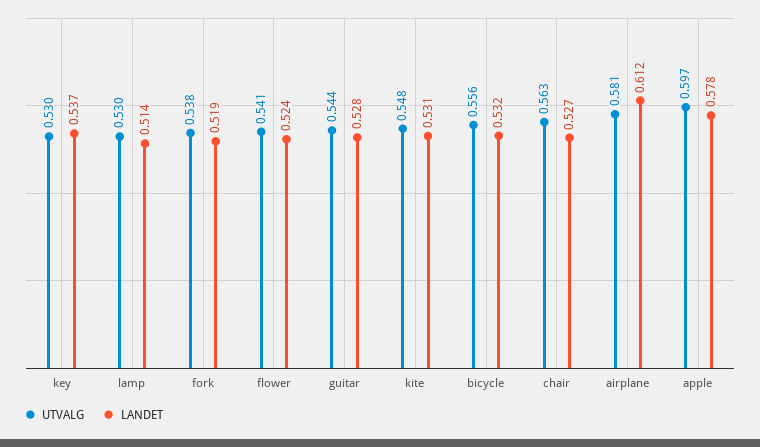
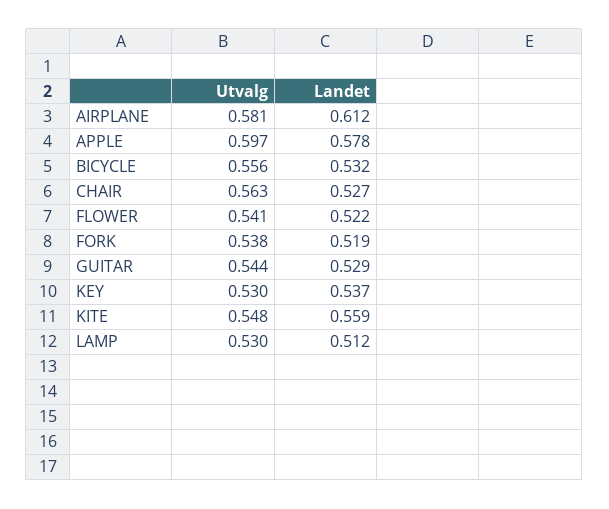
  {
    "UTVALG": {
      "key": 0.53,
      "lamp": 0.53,
      "fork": 0.538,
      "flower": 0.541,
      "guitar": 0.544,
      "kite": 0.548,
      "bicycle": 0.556,
      "chair": 0.563,
      "airplane": 0.581,
      "apple": 0.597
    },
    "LANDET": {
      "key": 0.537,
-     "lamp": 0.514,
+     "lamp": 0.512,
      "fork": 0.519,
-     "flower": 0.524,
+     "flower": 0.522,
-     "guitar": 0.528,
+     "guitar": 0.529,
-     "kite": 0.531,
+     "kite": 0.559,
      "bicycle": 0.532,
      "chair": 0.527,
      "airplane": 0.612,
      "apple": 0.578
    }
  }

